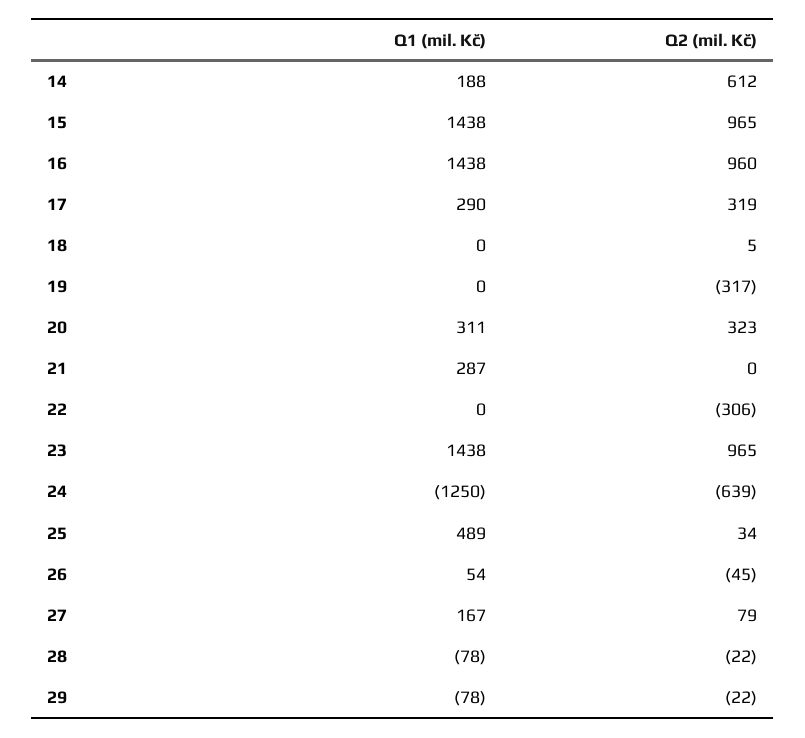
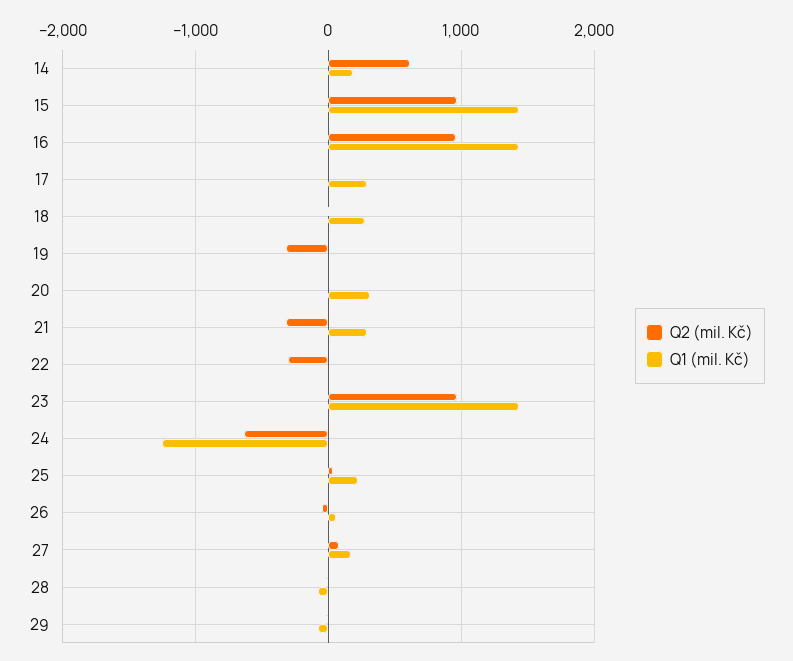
  {
    "Q1 (mil. Kč)": {
      "14": 188,
      "15": 1438,
      "16": 1438,
      "17": 290,
-     "18": 0,
+     "18": 300,
      "19": 0,
      "20": 311,
      "21": 287,
      "22": 0,
      "23": 1438,
      "24": -1250,
-     "25": 489,
+     "25": 200,
      "26": 54,
      "27": 167,
      "28": -78,
      "29": -78
    },
    "Q2 (mil. Kč)": {
      "14": 612,
      "15": 965,
      "16": 960,
-     "17": 319,
+     "17": 0,
      "18": 5,
      "19": -317,
-     "20": 323,
+     "20": 0,
-     "21": 0,
+     "21": -300,
      "22": -306,
      "23": 965,
      "24": -639,
      "25": 34,
      "26": -45,
      "27": 79,
      "28": -22,
      "29": -22
    }
  }

